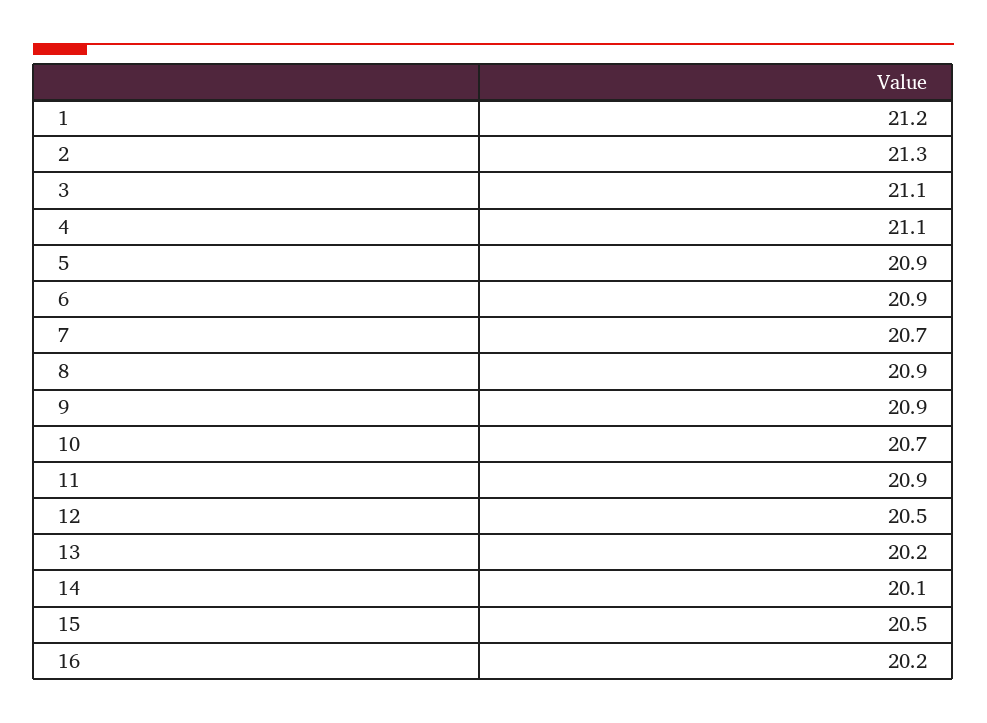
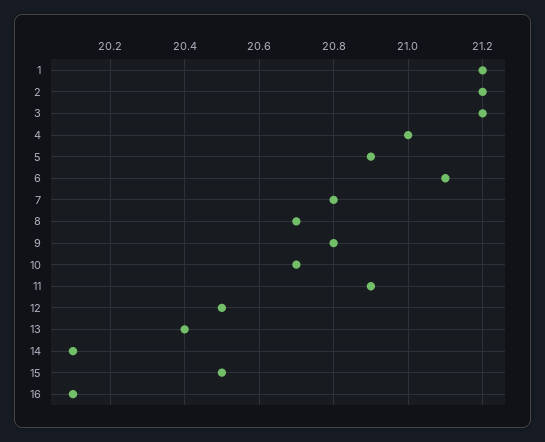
  {
    "1": 21.2,
-   "2": 21.3,
+   "2": 21.2,
-   "3": 21.1,
+   "3": 21.2,
-   "4": 21.1,
+   "4": 21,
    "5": 20.9,
-   "6": 20.9,
+   "6": 21.1,
-   "7": 20.7,
+   "7": 20.8,
-   "8": 20.9,
+   "8": 20.7,
-   "9": 20.9,
+   "9": 20.8,
    "10": 20.7,
    "11": 20.9,
    "12": 20.5,
-   "13": 20.2,
+   "13": 20.4,
    "14": 20.1,
    "15": 20.5,
-   "16": 20.2
+   "16": 20.1
  }

